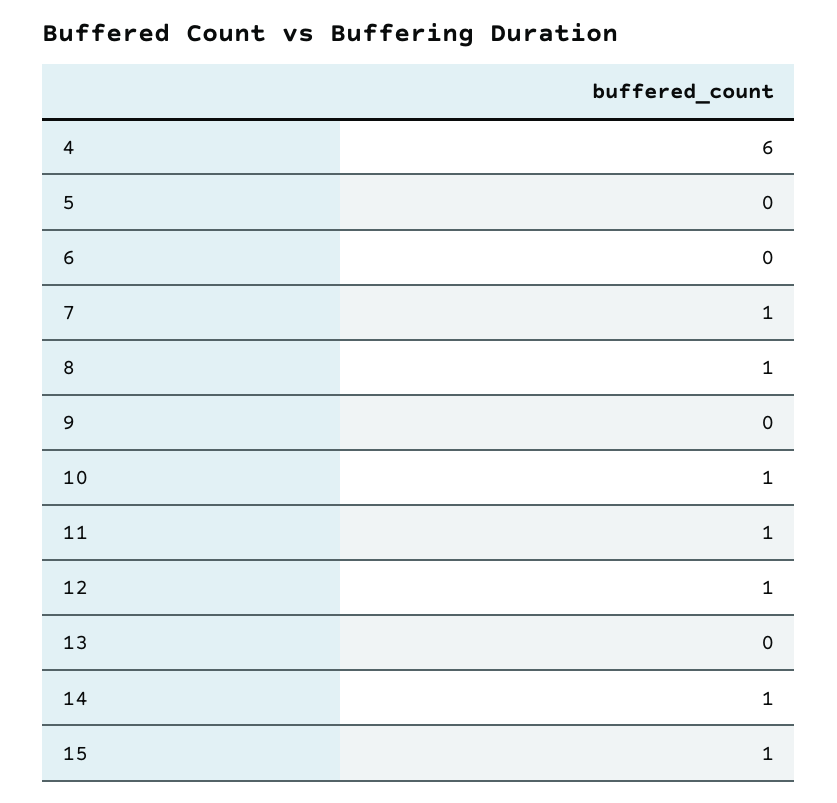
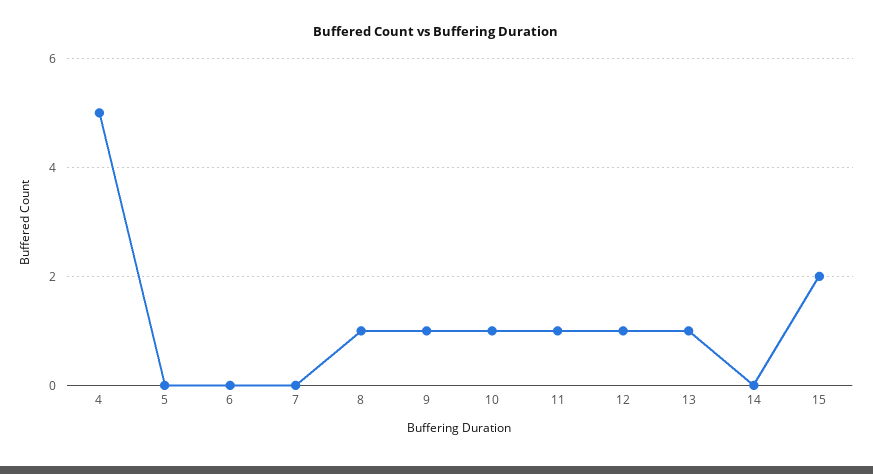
  {
-   "4": 6,
+   "4": 5,
    "5": 0,
    "6": 0,
-   "7": 1,
+   "7": 0,
    "8": 1,
-   "9": 0,
+   "9": 1,
    "10": 1,
    "11": 1,
    "12": 1,
-   "13": 0,
+   "13": 1,
-   "14": 1,
+   "14": 0,
-   "15": 1
+   "15": 2
  }

